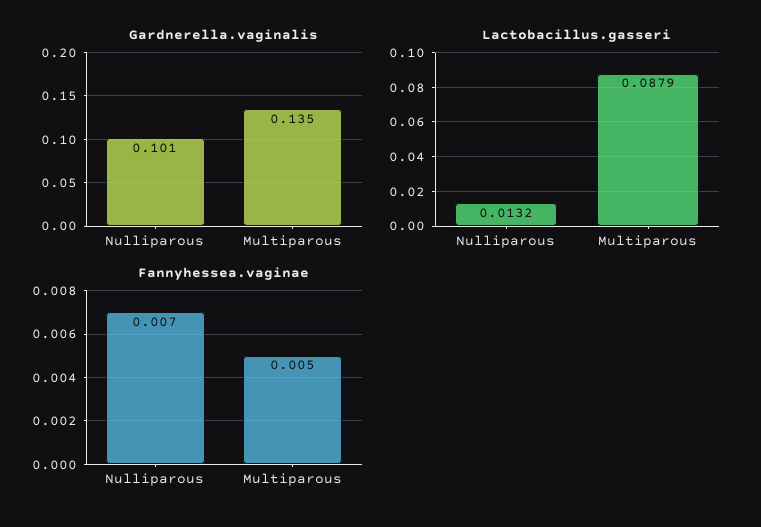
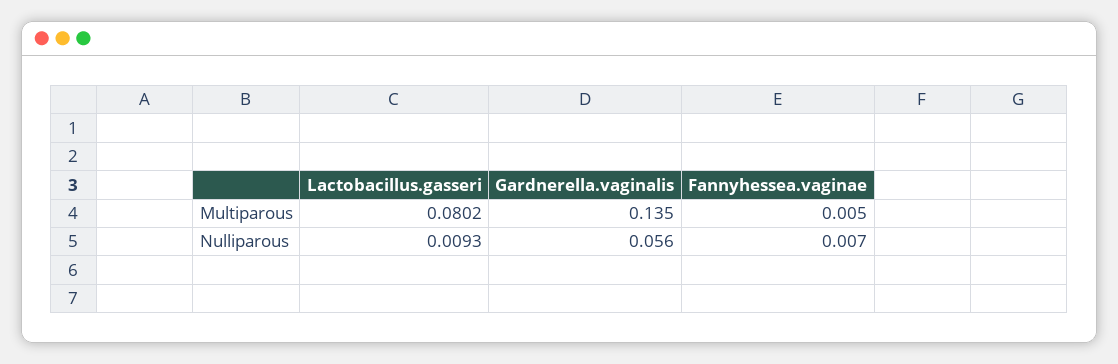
  {
    "Gardnerella.vaginalis": {
-     "Nulliparous": 0.101,
+     "Nulliparous": 0.056,
      "Multiparous": 0.135
    },
    "Lactobacillus.gasseri": {
-     "Nulliparous": 0.0132,
+     "Nulliparous": 0.0093,
-     "Multiparous": 0.0879
+     "Multiparous": 0.0802
    },
    "Fannyhessea.vaginae": {
      "Nulliparous": 0.007,
      "Multiparous": 0.005
    }
  }

